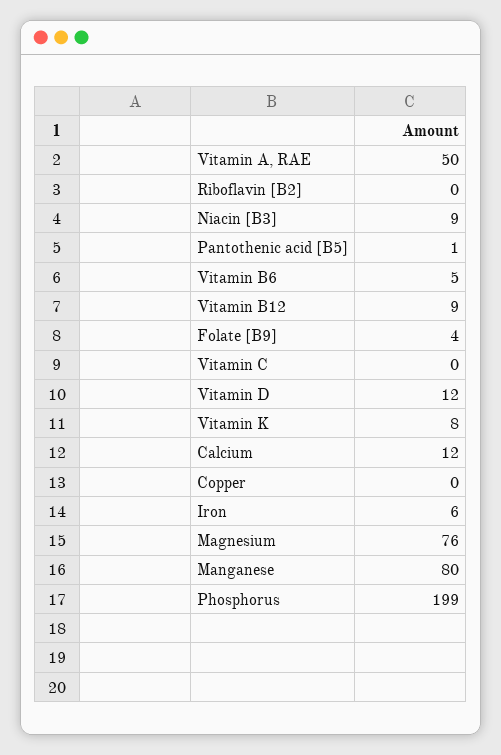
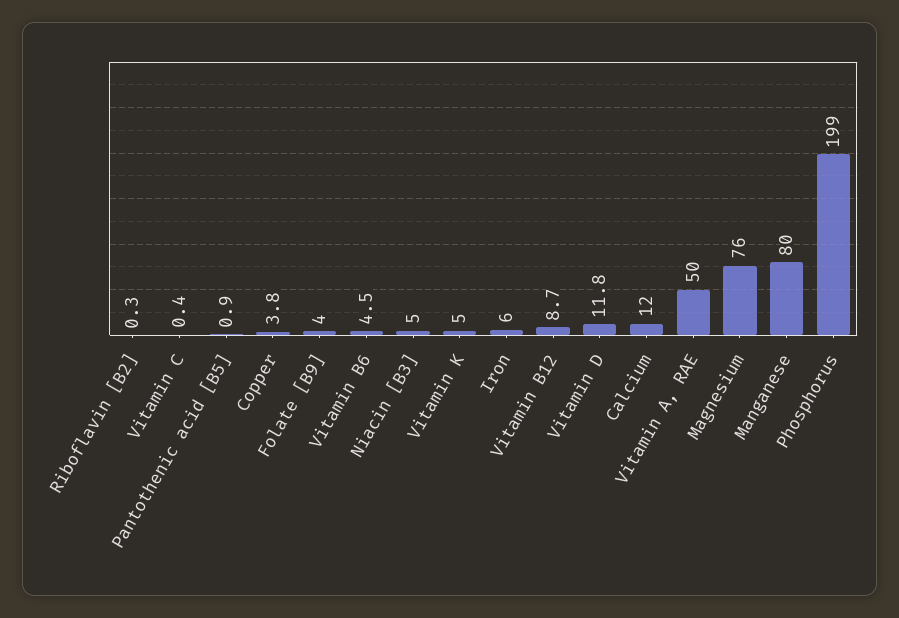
  {
    "Vitamin A, RAE": 50,
    "Riboflavin [B2]": 0.3,
-   "Niacin [B3]": 9,
+   "Niacin [B3]": 5,
    "Pantothenic acid [B5]": 0.9,
    "Vitamin B6": 4.5,
    "Vitamin B12": 8.7,
    "Folate [B9]": 4,
    "Vitamin C": 0.4,
    "Vitamin D": 11.8,
-   "Vitamin K": 8,
+   "Vitamin K": 5,
    "Calcium": 12,
-   "Copper": 0,
+   "Copper": 3.8,
    "Iron": 6,
    "Magnesium": 76,
    "Manganese": 80,
    "Phosphorus": 199
  }

